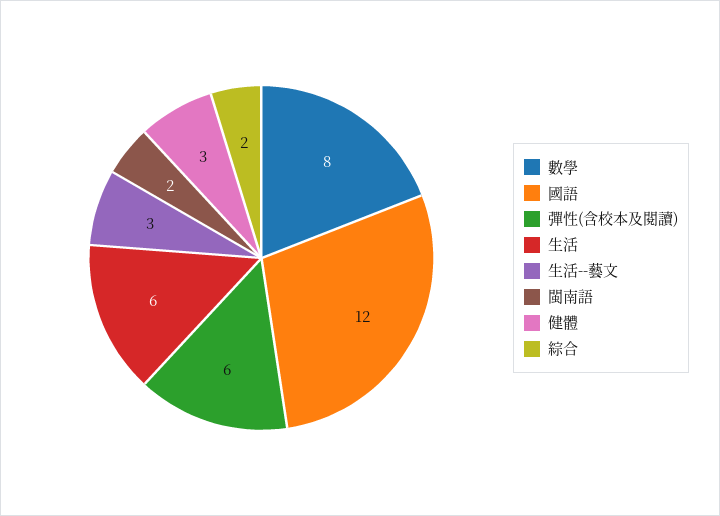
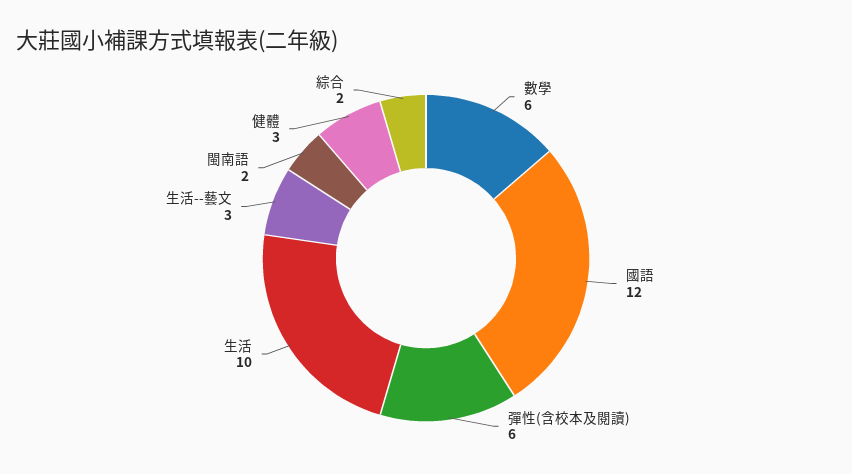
  {
-   "數學": 8,
+   "數學": 6,
    "國語": 12,
    "彈性(含校本及閱讀)": 6,
-   "生活": 6,
+   "生活": 10,
    "生活--藝文": 3,
    "閩南語": 2,
    "健體": 3,
    "綜合": 2
  }

